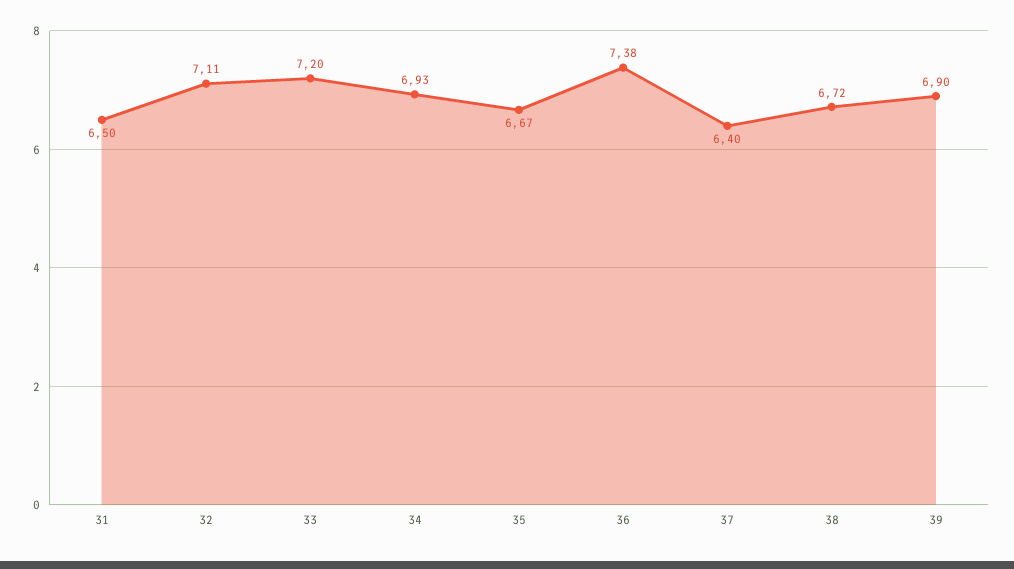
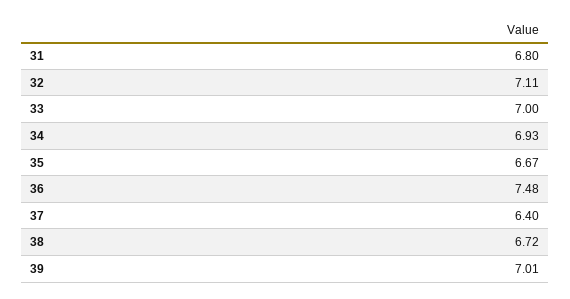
  {
-   "31": 6.5,
+   "31": 6.8,
    "32": 7.11,
-   "33": 7.2,
+   "33": 7,
    "34": 6.93,
    "35": 6.67,
-   "36": 7.38,
+   "36": 7.48,
    "37": 6.4,
    "38": 6.72,
-   "39": 6.9
+   "39": 7.01
  }

